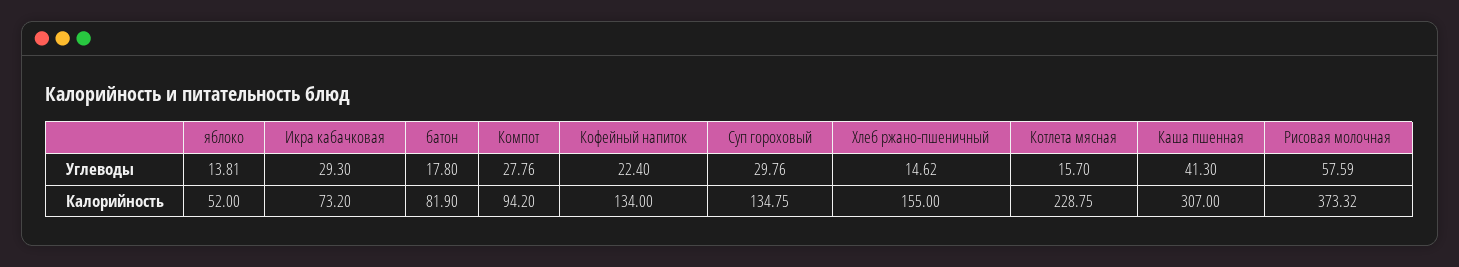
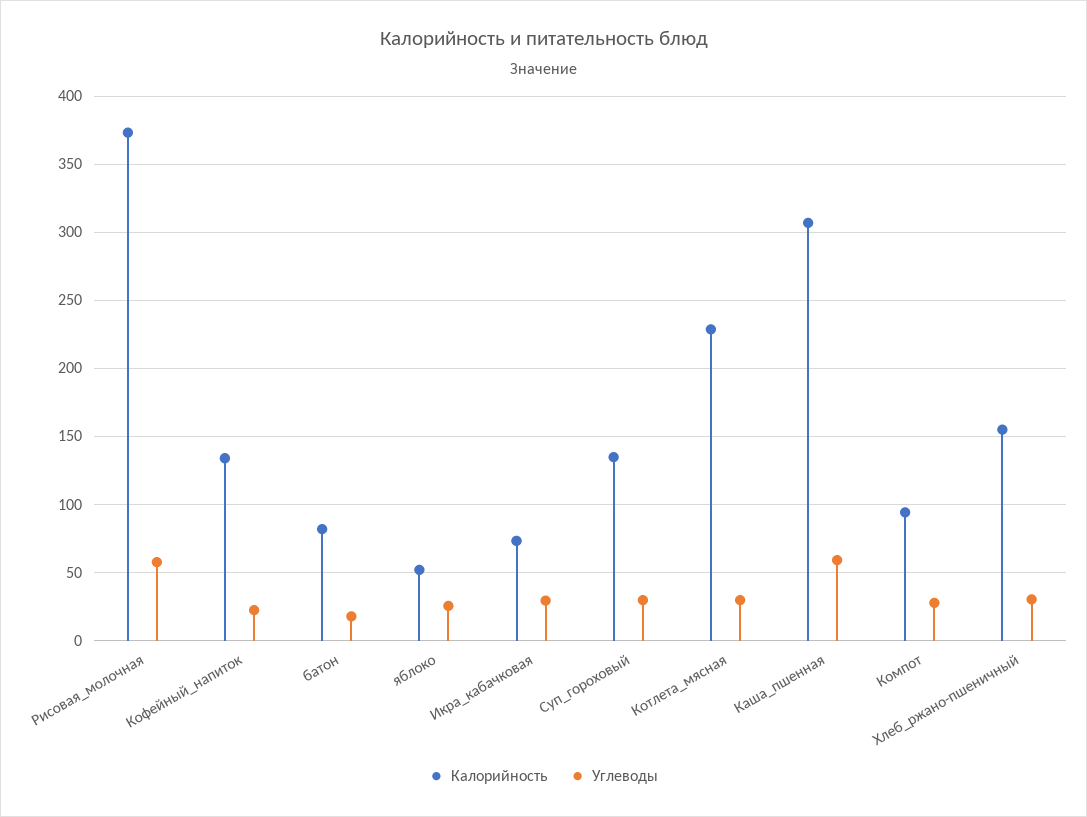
  {
    "Углеводы": {
-     "яблоко": 13.81,
+     "яблоко": 25,
      "Икра кабачковая": 29.3,
      "батон": 17.8,
      "Компот": 27.76,
      "Кофейный напиток": 22.4,
      "Суп гороховый": 29.76,
-     "Хлеб ржано-пшеничный": 14.62,
+     "Хлеб ржано-пшеничный": 30,
-     "Котлета мясная": 15.7,
+     "Котлета мясная": 30,
-     "Каша пшенная": 41.3,
+     "Каша пшенная": 60,
      "Рисовая молочная": 57.59
    },
    "Калорийность": {
      "яблоко": 52,
      "Икра кабачковая": 73.2,
      "батон": 81.9,
      "Компот": 94.2,
      "Кофейный напиток": 134,
      "Суп гороховый": 134.75,
      "Хлеб ржано-пшеничный": 155,
      "Котлета мясная": 228.75,
      "Каша пшенная": 307,
      "Рисовая молочная": 373.32
    }
  }

